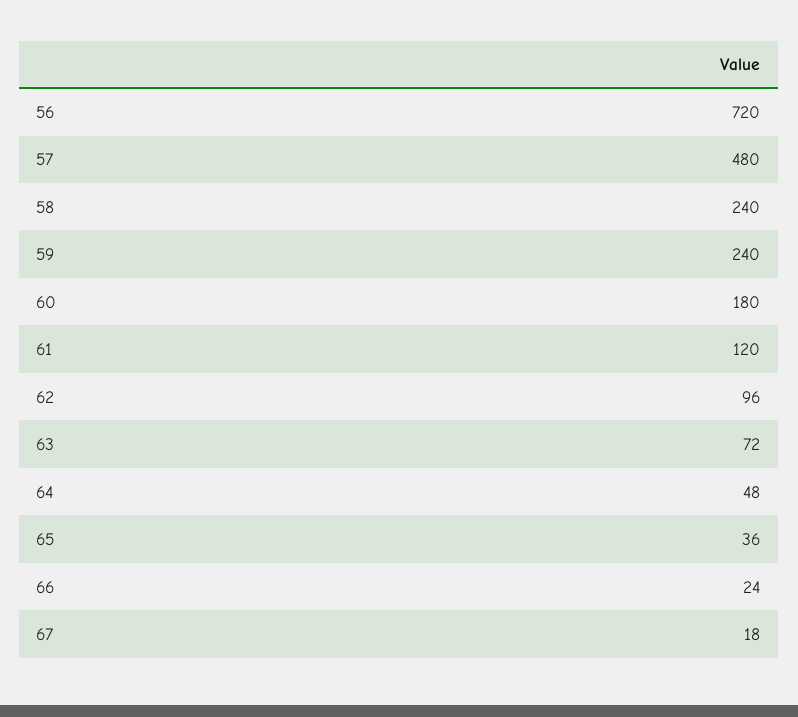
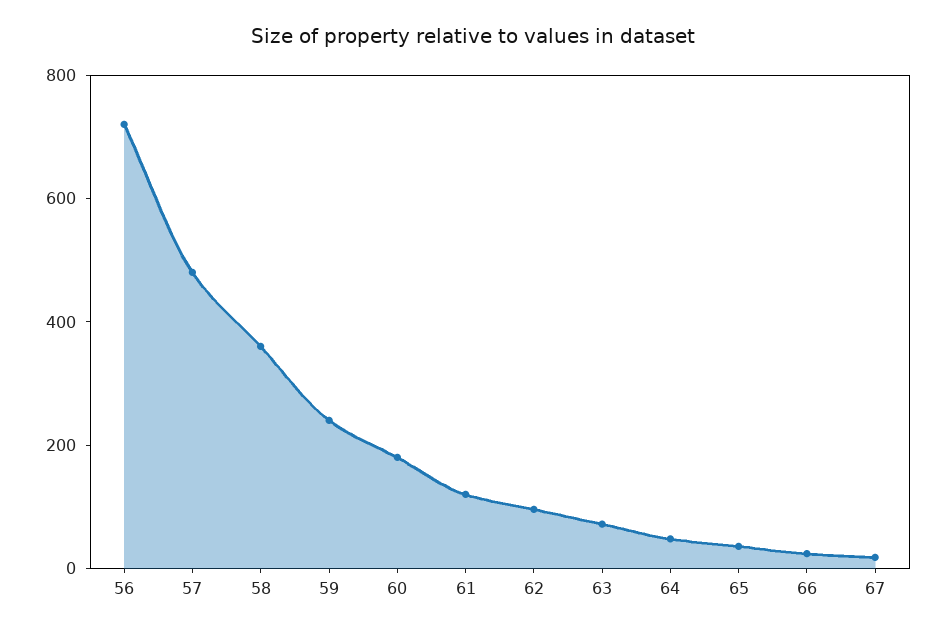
  {
    "56": 720,
    "57": 480,
-   "58": 240,
+   "58": 350,
    "59": 240,
    "60": 180,
    "61": 120,
    "62": 96,
    "63": 72,
    "64": 48,
    "65": 36,
    "66": 24,
    "67": 18
  }

